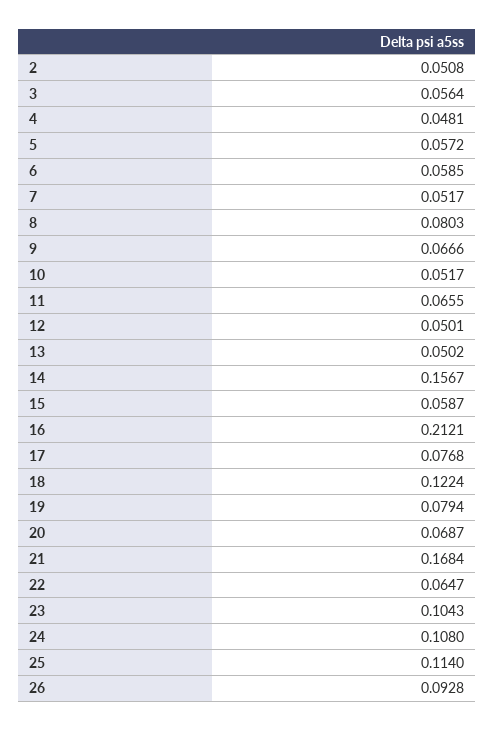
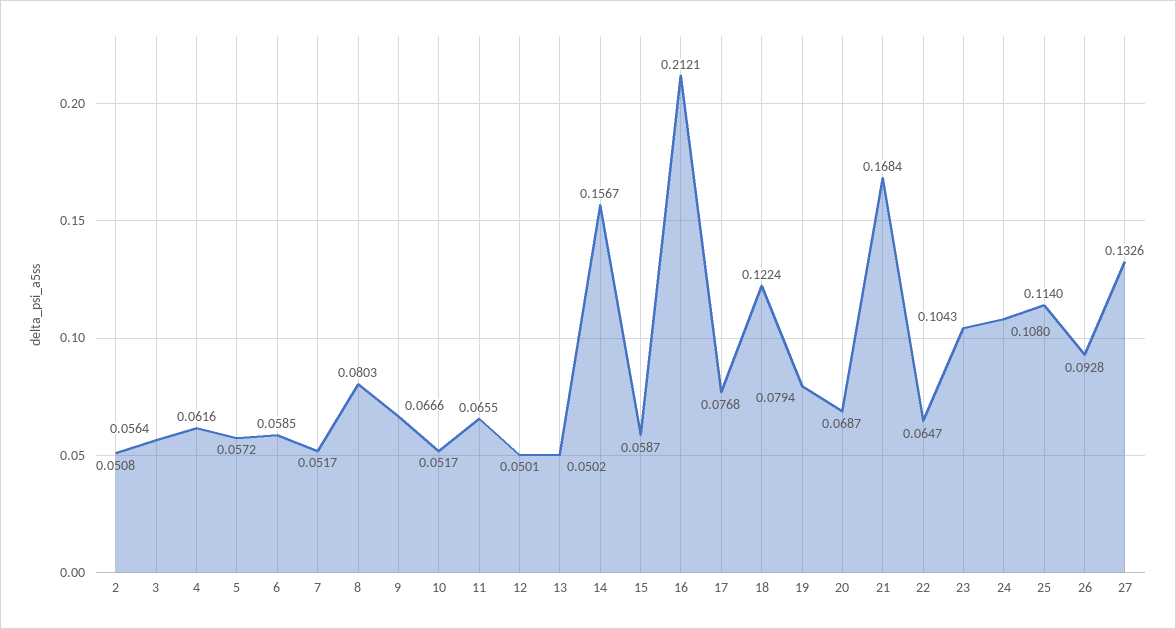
  {
    "2": 0.0508,
    "3": 0.0564,
-   "4": 0.0481,
+   "4": 0.0616,
    "5": 0.0572,
    "6": 0.0585,
    "7": 0.0517,
    "8": 0.0803,
    "9": 0.0666,
    "10": 0.0517,
    "11": 0.0655,
    "12": 0.0501,
    "13": 0.0502,
    "14": 0.1567,
    "15": 0.0587,
    "16": 0.2121,
    "17": 0.0768,
    "18": 0.1224,
    "19": 0.0794,
    "20": 0.0687,
    "21": 0.1684,
    "22": 0.0647,
    "23": 0.1043,
    "24": 0.108,
    "25": 0.114,
-   "26": 0.0928
+   "26": 0.0928,
+   "27": 0.1326
  }

